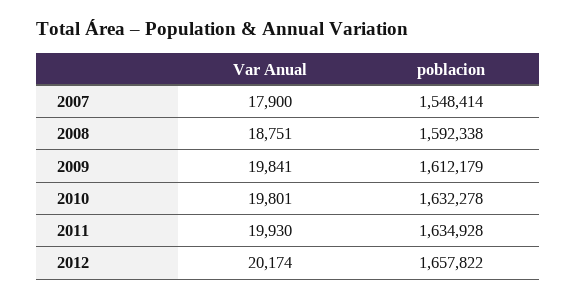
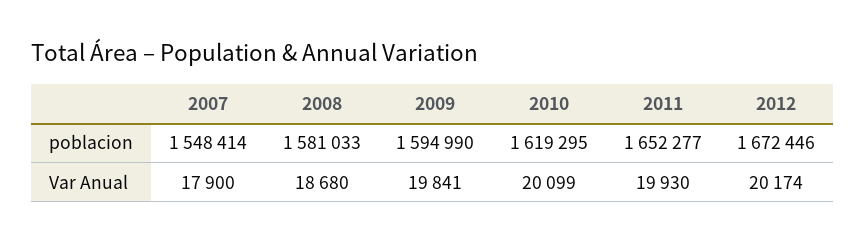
  {
    "Var Anual": {
      "2007": 17900,
-     "2008": 18751,
+     "2008": 18680,
      "2009": 19841,
-     "2010": 19801,
+     "2010": 20099,
      "2011": 19930,
      "2012": 20174
    },
    "poblacion": {
      "2007": 1548414,
-     "2008": 1592338,
+     "2008": 1581033,
-     "2009": 1612179,
+     "2009": 1594990,
-     "2010": 1632278,
+     "2010": 1619295,
-     "2011": 1634928,
+     "2011": 1652277,
-     "2012": 1657822
+     "2012": 1672446
    }
  }

